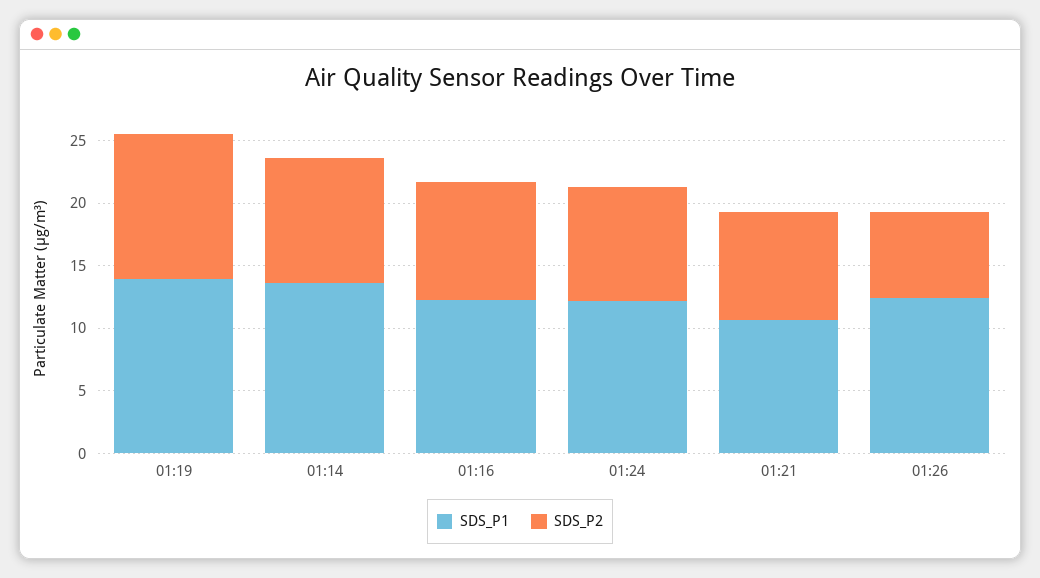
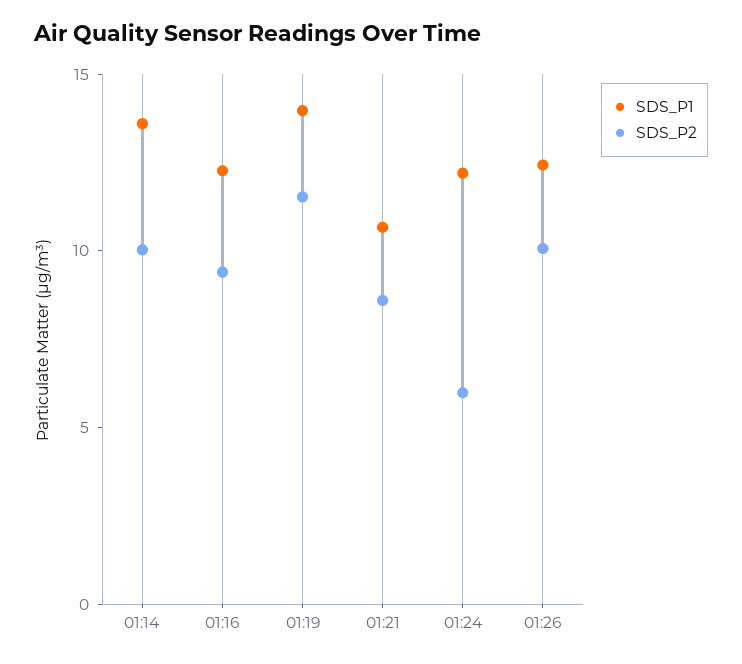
  {
    "SDS_P1": {
      "01:19": 14,
      "01:14": 14,
      "01:16": 12,
      "01:24": 12,
      "01:21": 11,
      "01:26": 12
    },
    "SDS_P2": {
      "01:19": 12,
      "01:14": 10,
      "01:16": 9,
-     "01:24": 9,
+     "01:24": 6,
      "01:21": 9,
-     "01:26": 7
+     "01:26": 10
    }
  }

